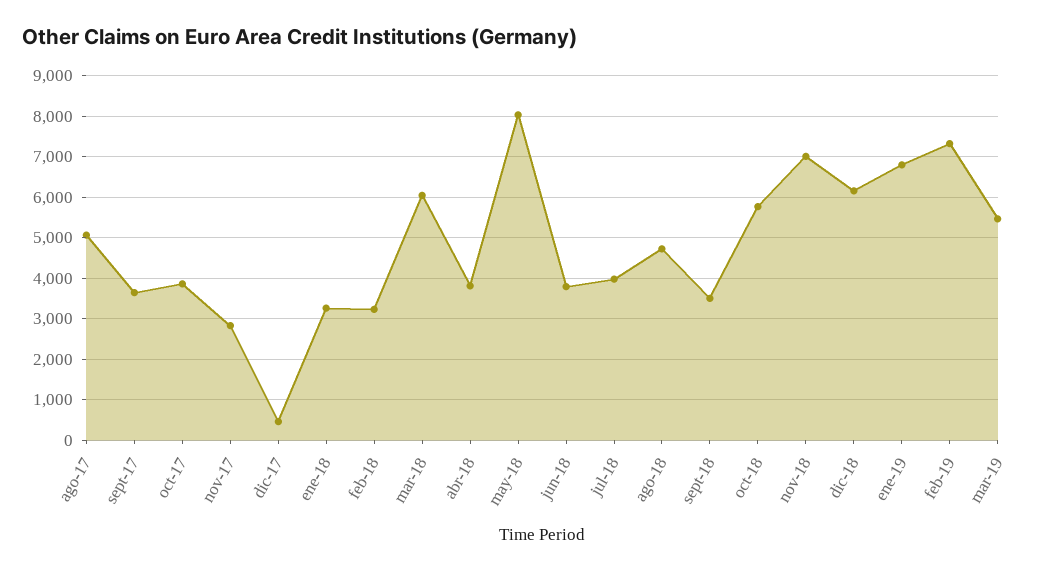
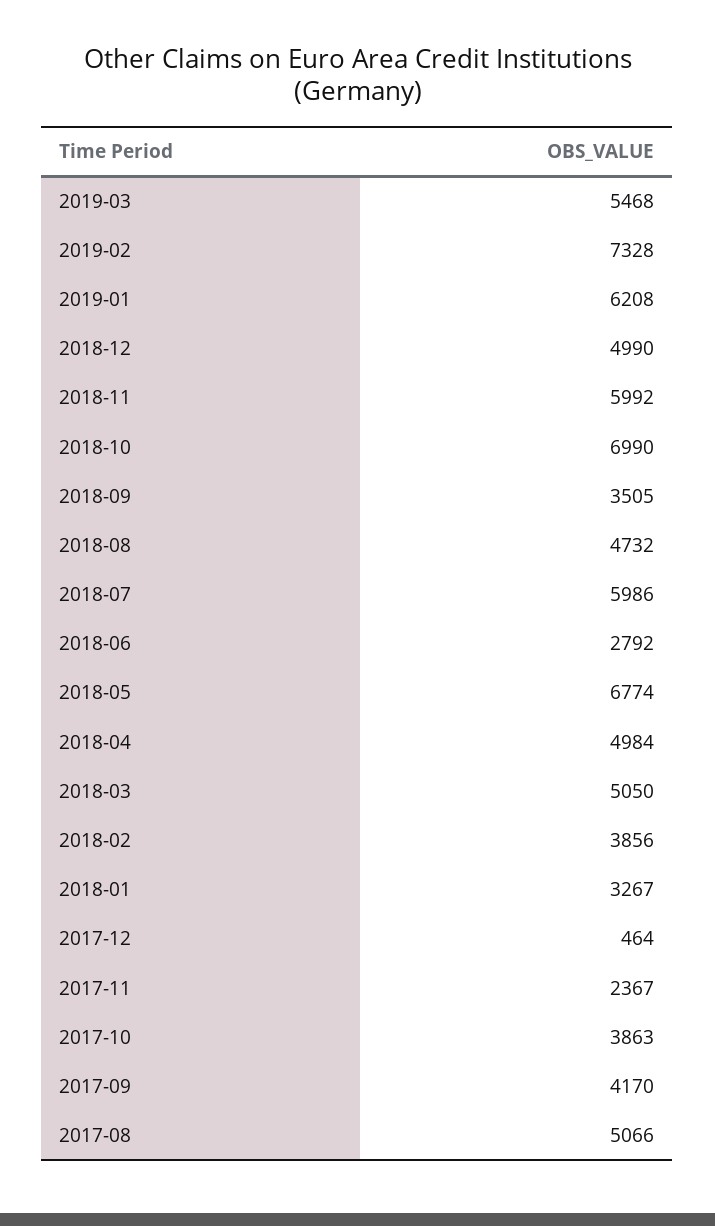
  {
    "ago-17": 5066,
-   "sept-17": 3600,
+   "sept-17": 4170,
    "oct-17": 3863,
-   "nov-17": 2800,
+   "nov-17": 2367,
    "dic-17": 464,
    "ene-18": 3267,
-   "feb-18": 3200,
+   "feb-18": 3856,
-   "mar-18": 6000,
+   "mar-18": 5050,
-   "abr-18": 3800,
+   "abr-18": 4984,
-   "may-18": 8000,
+   "may-18": 6774,
-   "jun-18": 3800,
+   "jun-18": 2792,
-   "jul-18": 4000,
+   "jul-18": 5986,
    "ago-18": 4732,
    "sept-18": 3505,
-   "oct-18": 5800,
+   "oct-18": 6990,
-   "nov-18": 7000,
+   "nov-18": 5992,
-   "dic-18": 6200,
+   "dic-18": 4990,
-   "ene-19": 6800,
+   "ene-19": 6208,
    "feb-19": 7328,
    "mar-19": 5468
  }

